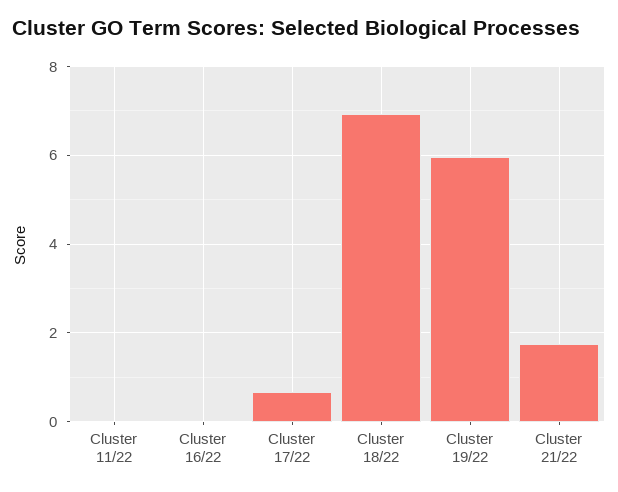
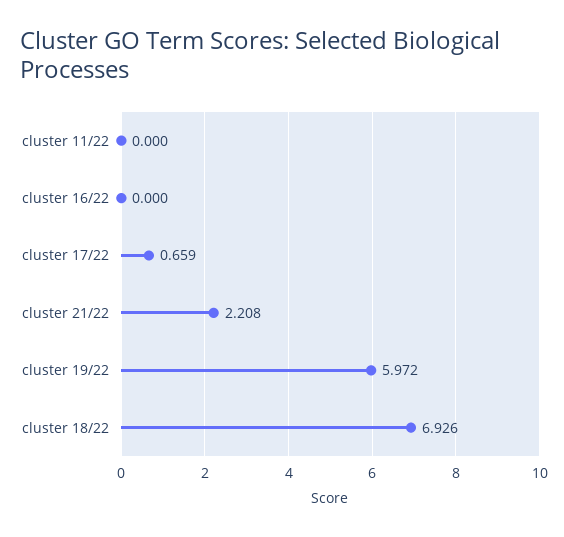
  {
    "Cluster 11/22": 0,
    "Cluster 16/22": 0,
    "Cluster 17/22": 0.659,
    "Cluster 18/22": 6.926,
    "Cluster 19/22": 5.972,
-   "Cluster 21/22": 1.8
+   "Cluster 21/22": 2.208
  }

